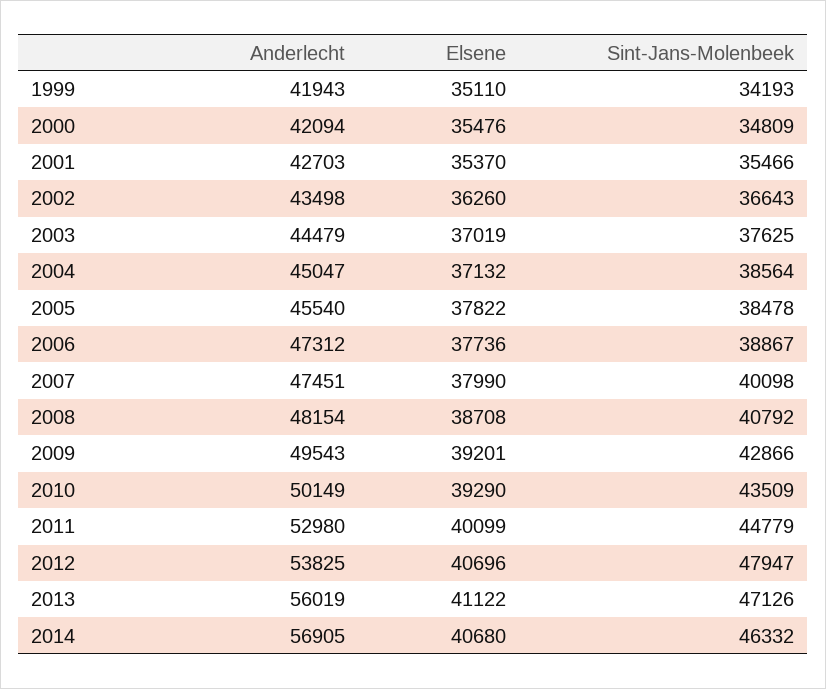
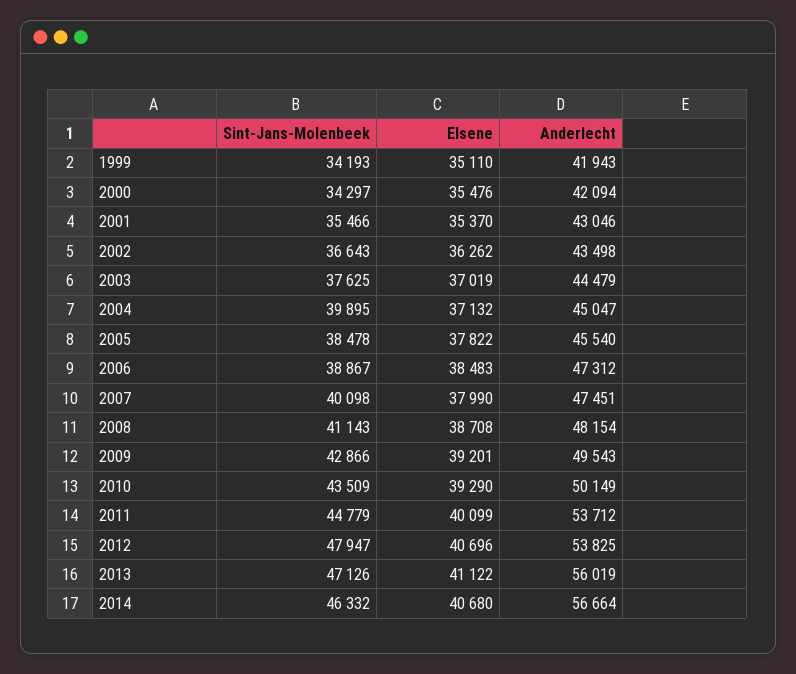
  {
    "Anderlecht": {
      "1999": 41943,
      "2000": 42094,
-     "2001": 42703,
+     "2001": 43046,
      "2002": 43498,
      "2003": 44479,
      "2004": 45047,
      "2005": 45540,
      "2006": 47312,
      "2007": 47451,
      "2008": 48154,
      "2009": 49543,
      "2010": 50149,
-     "2011": 52980,
+     "2011": 53712,
      "2012": 53825,
      "2013": 56019,
-     "2014": 56905
+     "2014": 56664
    },
    "Elsene": {
      "1999": 35110,
      "2000": 35476,
      "2001": 35370,
-     "2002": 36260,
+     "2002": 36262,
      "2003": 37019,
      "2004": 37132,
      "2005": 37822,
-     "2006": 37736,
+     "2006": 38483,
      "2007": 37990,
      "2008": 38708,
      "2009": 39201,
      "2010": 39290,
      "2011": 40099,
      "2012": 40696,
      "2013": 41122,
      "2014": 40680
    },
    "Sint-Jans-Molenbeek": {
      "1999": 34193,
-     "2000": 34809,
+     "2000": 34297,
      "2001": 35466,
      "2002": 36643,
      "2003": 37625,
-     "2004": 38564,
+     "2004": 39895,
      "2005": 38478,
      "2006": 38867,
      "2007": 40098,
-     "2008": 40792,
+     "2008": 41143,
      "2009": 42866,
      "2010": 43509,
      "2011": 44779,
      "2012": 47947,
      "2013": 47126,
      "2014": 46332
    }
  }

